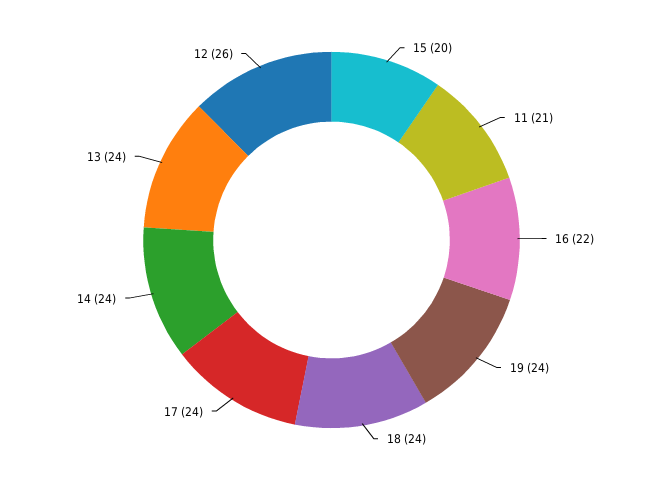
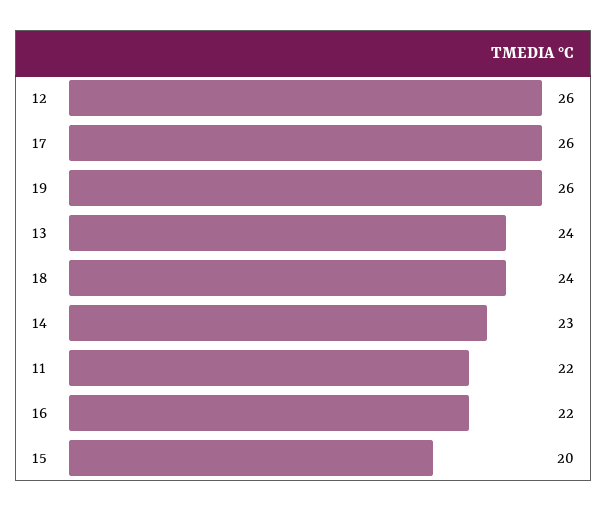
  {
    "15": 20,
-   "11": 21,
+   "11": 22,
    "16": 22,
-   "19": 24,
+   "19": 26,
    "18": 24,
-   "17": 24,
+   "17": 26,
-   "14": 24,
+   "14": 23,
    "13": 24,
    "12": 26
  }

